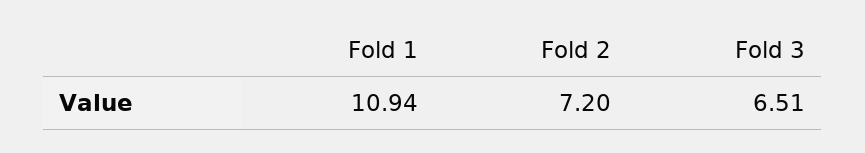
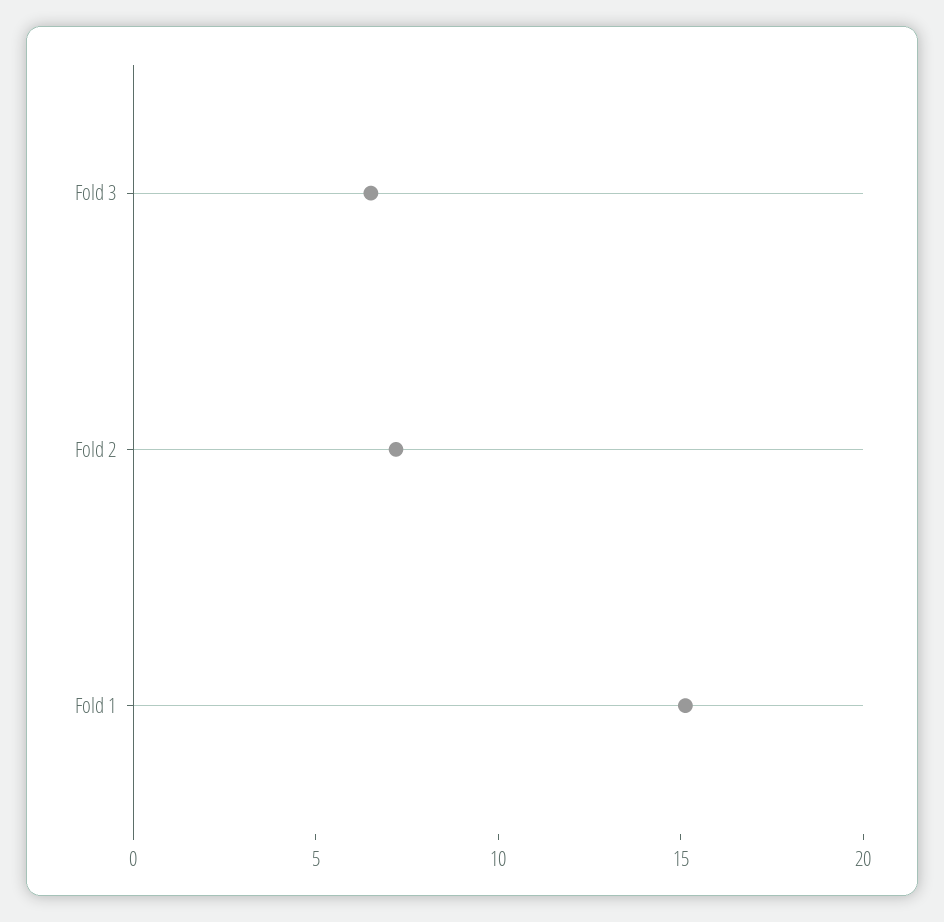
  {
-   "Fold 1": 10.94,
+   "Fold 1": 15,
    "Fold 2": 7.2,
    "Fold 3": 6.51
  }

